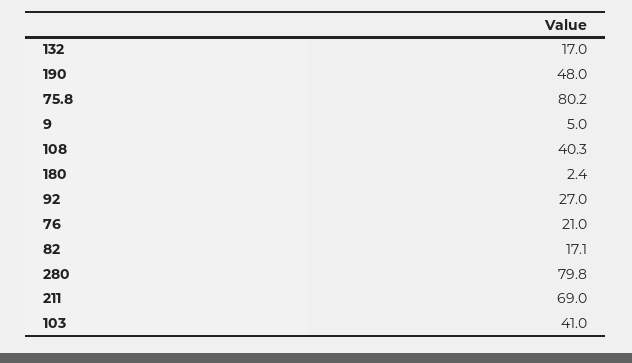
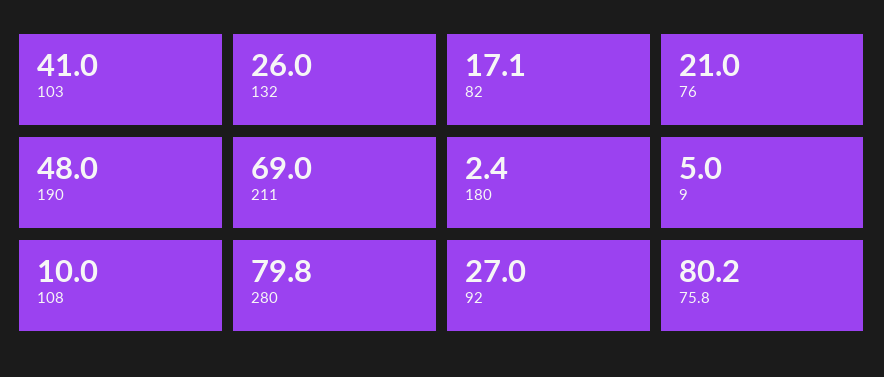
  {
-   "132": 17,
+   "132": 26,
    "190": 48,
    "75.8": 80.2,
    "9": 5,
-   "108": 40.3,
+   "108": 10,
    "180": 2.4,
    "92": 27,
    "76": 21,
    "82": 17.1,
    "280": 79.8,
    "211": 69,
    "103": 41
  }

